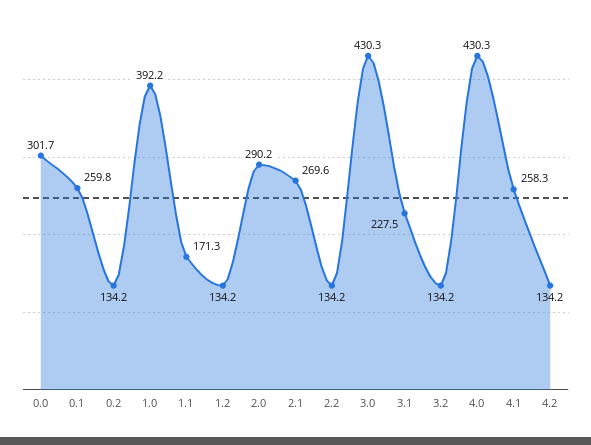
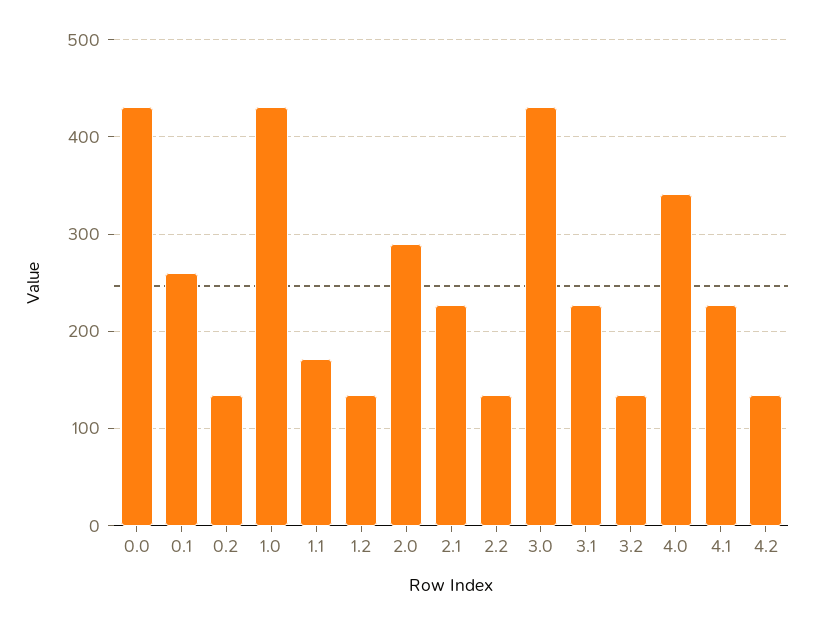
  {
-   "0.0": 301.7,
+   "0.0": 430,
    "0.1": 259.8,
    "0.2": 134.2,
-   "1.0": 392.2,
+   "1.0": 430,
    "1.1": 171.3,
    "1.2": 134.2,
    "2.0": 290.2,
-   "2.1": 269.6,
+   "2.1": 230,
    "2.2": 134.2,
    "3.0": 430.3,
    "3.1": 227.5,
    "3.2": 134.2,
-   "4.0": 430.3,
+   "4.0": 340,
-   "4.1": 258.3,
+   "4.1": 230,
    "4.2": 134.2
  }

